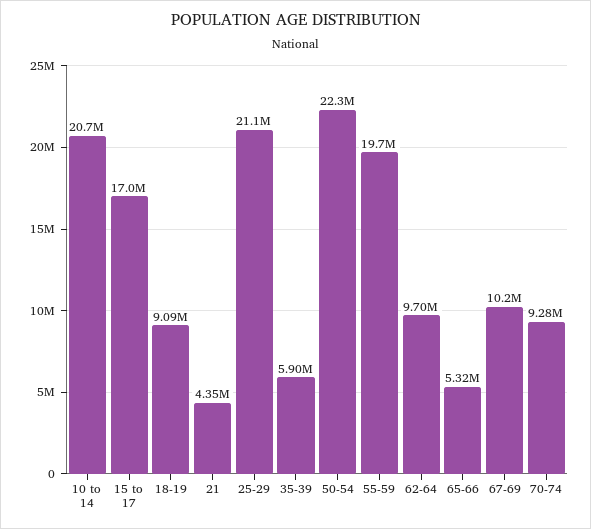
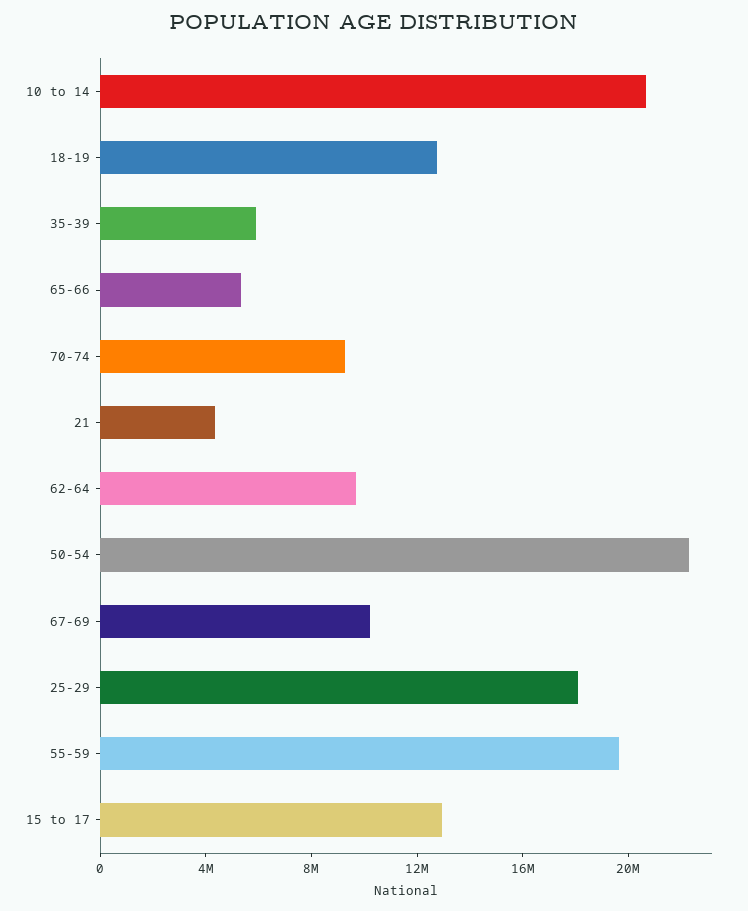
  {
    "10 to 14": 20700000,
-   "15 to 17": 17000000,
+   "15 to 17": 13000000,
-   "18-19": 9090000,
+   "18-19": 13000000,
    "21": 4350000,
-   "25-29": 21100000,
+   "25-29": 18000000,
    "35-39": 5900000,
    "50-54": 22300000,
    "55-59": 19700000,
    "62-64": 9700000,
    "65-66": 5320000,
    "67-69": 10200000,
    "70-74": 9280000
  }

